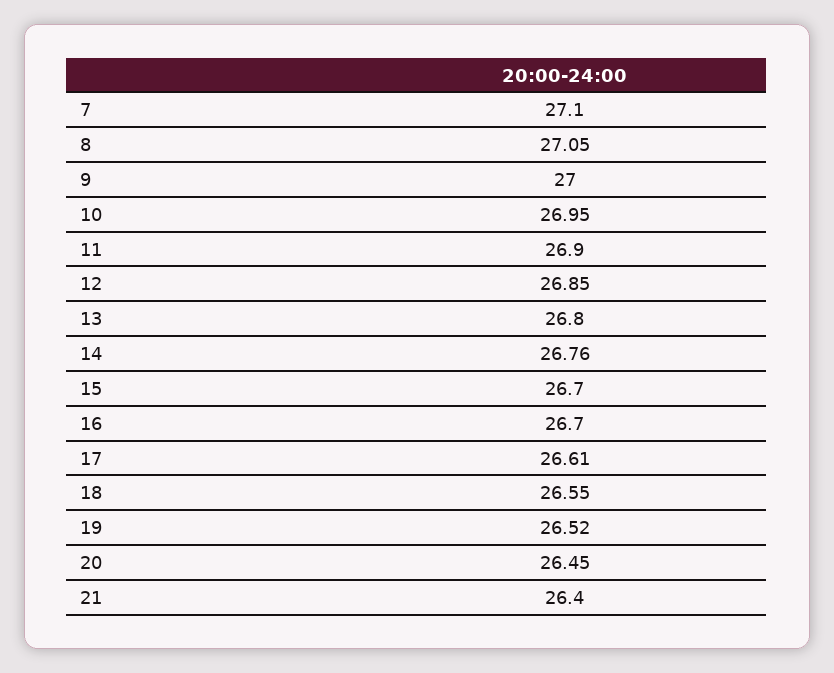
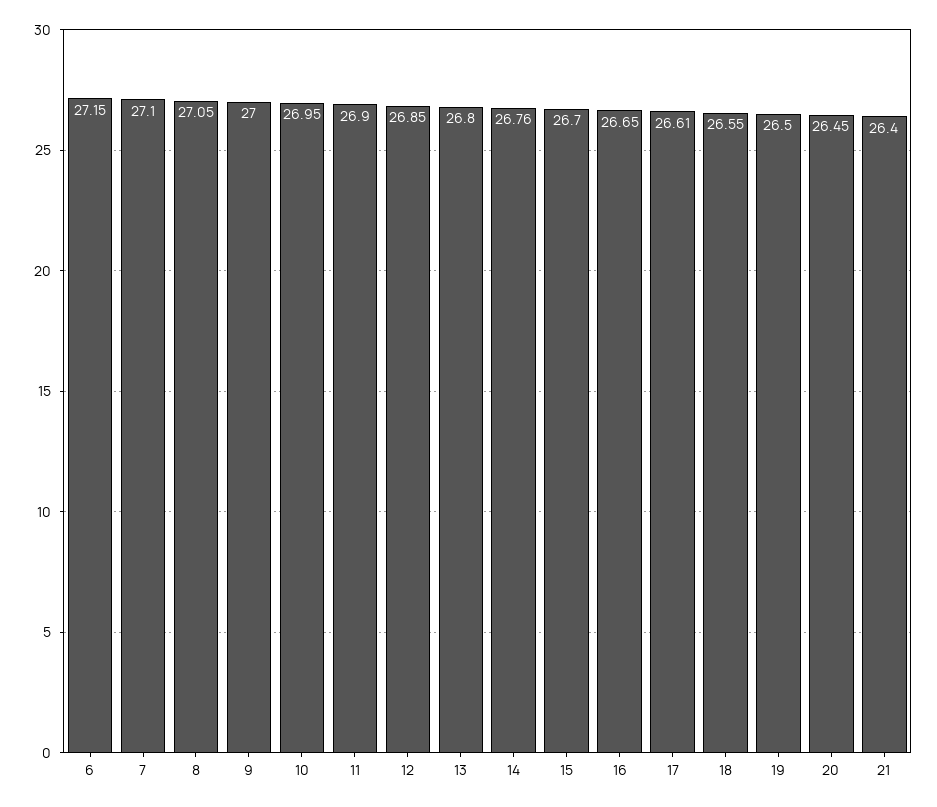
  {
    "7": 27.1,
    "8": 27.05,
    "9": 27,
    "10": 26.95,
    "11": 26.9,
    "12": 26.85,
    "13": 26.8,
    "14": 26.76,
    "15": 26.7,
-   "16": 26.7,
+   "16": 26.65,
    "17": 26.61,
    "18": 26.55,
-   "19": 26.52,
+   "19": 26.5,
    "20": 26.45,
-   "21": 26.4
+   "21": 26.4,
+   "6": 27.15
  }

